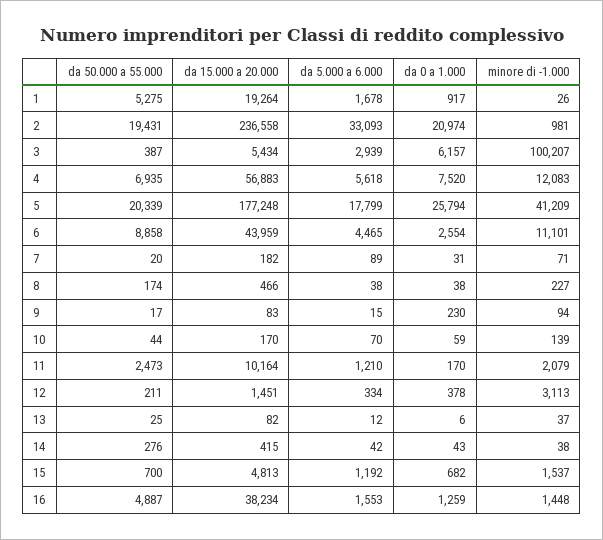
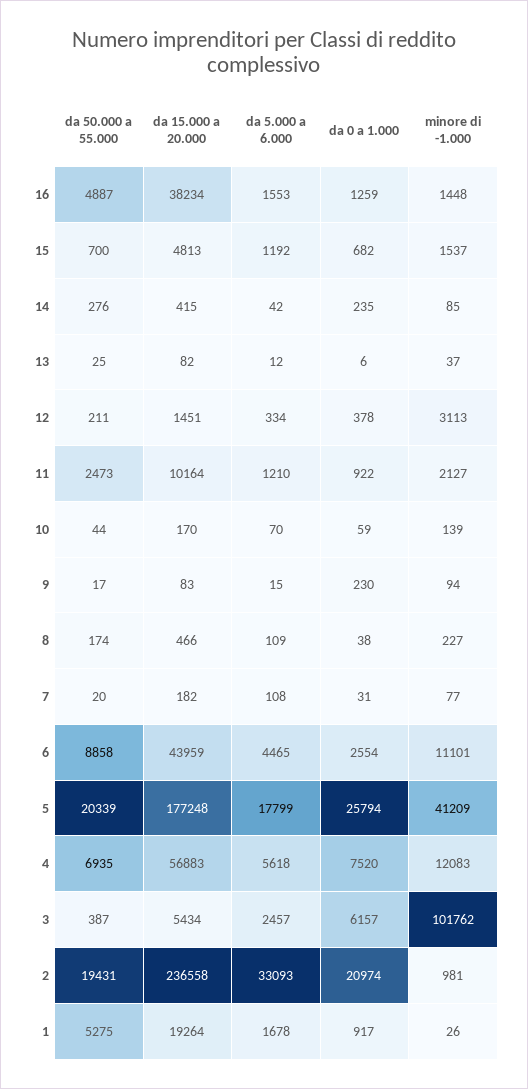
  {
    "da 50.000 a 55.000": {
      "1": 5275,
      "2": 19431,
      "3": 387,
      "4": 6935,
      "5": 20339,
      "6": 8858,
      "7": 20,
      "8": 174,
      "9": 17,
      "10": 44,
      "11": 2473,
      "12": 211,
      "13": 25,
      "14": 276,
      "15": 700,
      "16": 4887
    },
    "da 15.000 a 20.000": {
      "1": 19264,
      "2": 236558,
      "3": 5434,
      "4": 56883,
      "5": 177248,
      "6": 43959,
      "7": 182,
      "8": 466,
      "9": 83,
      "10": 170,
      "11": 10164,
      "12": 1451,
      "13": 82,
      "14": 415,
      "15": 4813,
      "16": 38234
    },
    "da 5.000 a 6.000": {
      "1": 1678,
      "2": 33093,
-     "3": 2939,
+     "3": 2457,
      "4": 5618,
      "5": 17799,
      "6": 4465,
-     "7": 89,
+     "7": 108,
-     "8": 38,
+     "8": 109,
      "9": 15,
      "10": 70,
      "11": 1210,
      "12": 334,
      "13": 12,
      "14": 42,
      "15": 1192,
      "16": 1553
    },
    "da 0 a 1.000": {
      "1": 917,
      "2": 20974,
      "3": 6157,
      "4": 7520,
      "5": 25794,
      "6": 2554,
      "7": 31,
      "8": 38,
      "9": 230,
      "10": 59,
-     "11": 170,
+     "11": 922,
      "12": 378,
      "13": 6,
-     "14": 43,
+     "14": 235,
      "15": 682,
      "16": 1259
    },
    "minore di -1.000": {
      "1": 26,
      "2": 981,
-     "3": 100207,
+     "3": 101762,
      "4": 12083,
      "5": 41209,
      "6": 11101,
-     "7": 71,
+     "7": 77,
      "8": 227,
      "9": 94,
      "10": 139,
-     "11": 2079,
+     "11": 2127,
      "12": 3113,
      "13": 37,
-     "14": 38,
+     "14": 85,
      "15": 1537,
      "16": 1448
    }
  }

